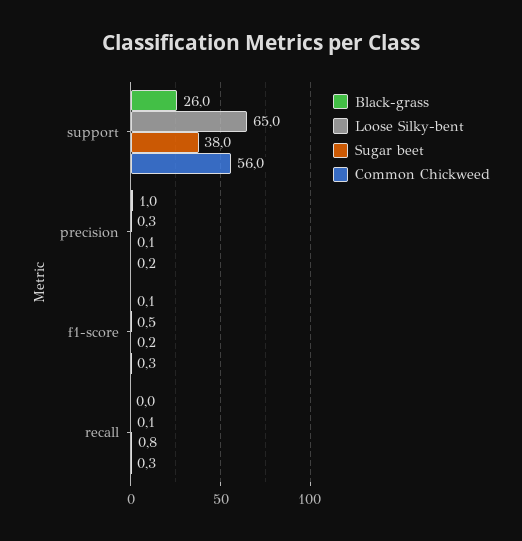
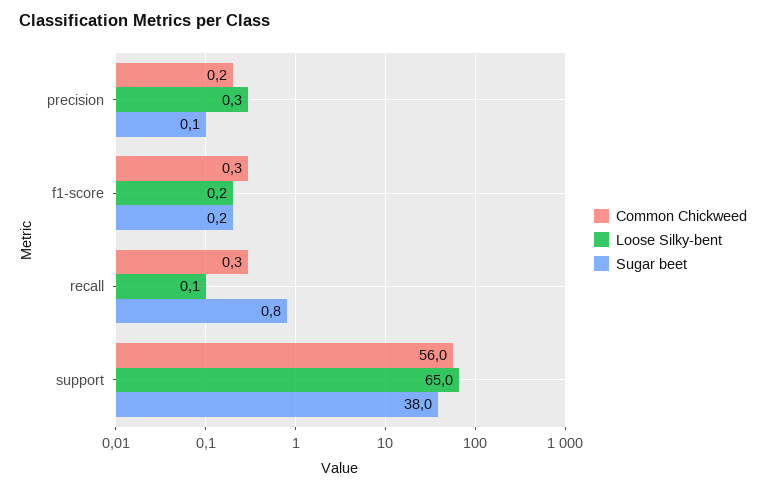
  {
-   "Black-grass": {
-     "support": 26,
-     "precision": 1,
-     "f1-score": 0.1,
-     "recall": 0
-   },
    "Loose Silky-bent": {
      "support": 65,
      "precision": 0.3,
-     "f1-score": 0.5,
+     "f1-score": 0.2,
      "recall": 0.1
    },
    "Sugar beet": {
      "support": 38,
      "precision": 0.1,
      "f1-score": 0.2,
      "recall": 0.8
    },
    "Common Chickweed": {
      "support": 56,
      "precision": 0.2,
      "f1-score": 0.3,
      "recall": 0.3
    }
  }

